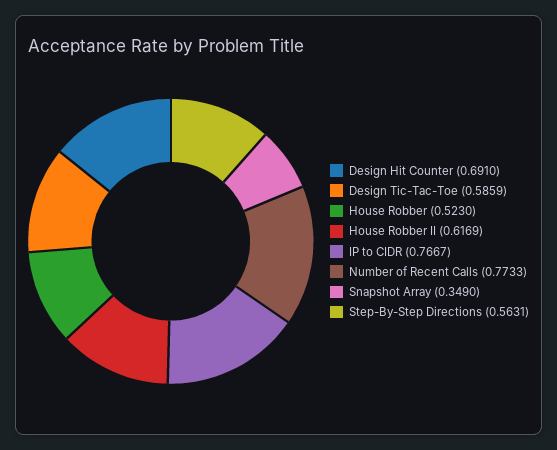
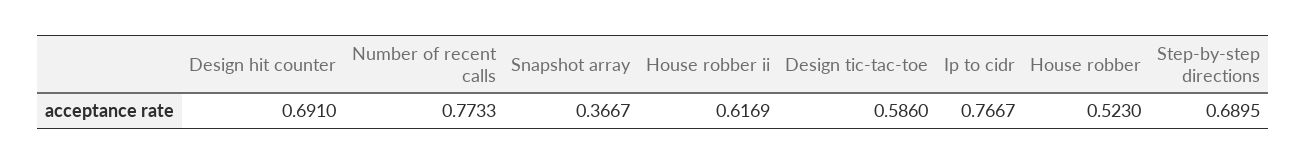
  {
    "Design Hit Counter": 0.691,
-   "Design Tic-Tac-Toe": 0.5859,
+   "Design Tic-Tac-Toe": 0.586,
    "House Robber": 0.523,
    "House Robber II": 0.6169,
    "IP to CIDR": 0.7667,
    "Number of Recent Calls": 0.7733,
-   "Snapshot Array": 0.349,
+   "Snapshot Array": 0.3667,
-   "Step-By-Step Directions": 0.5631
+   "Step-By-Step Directions": 0.6895
  }

